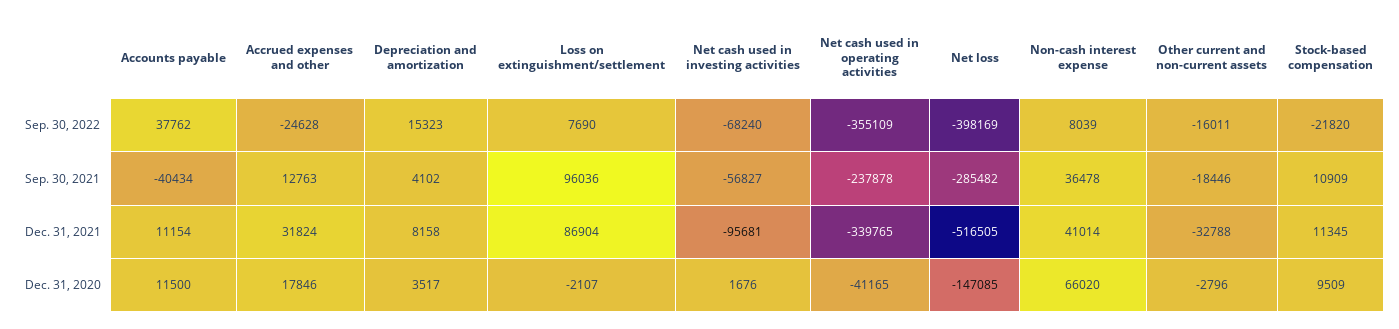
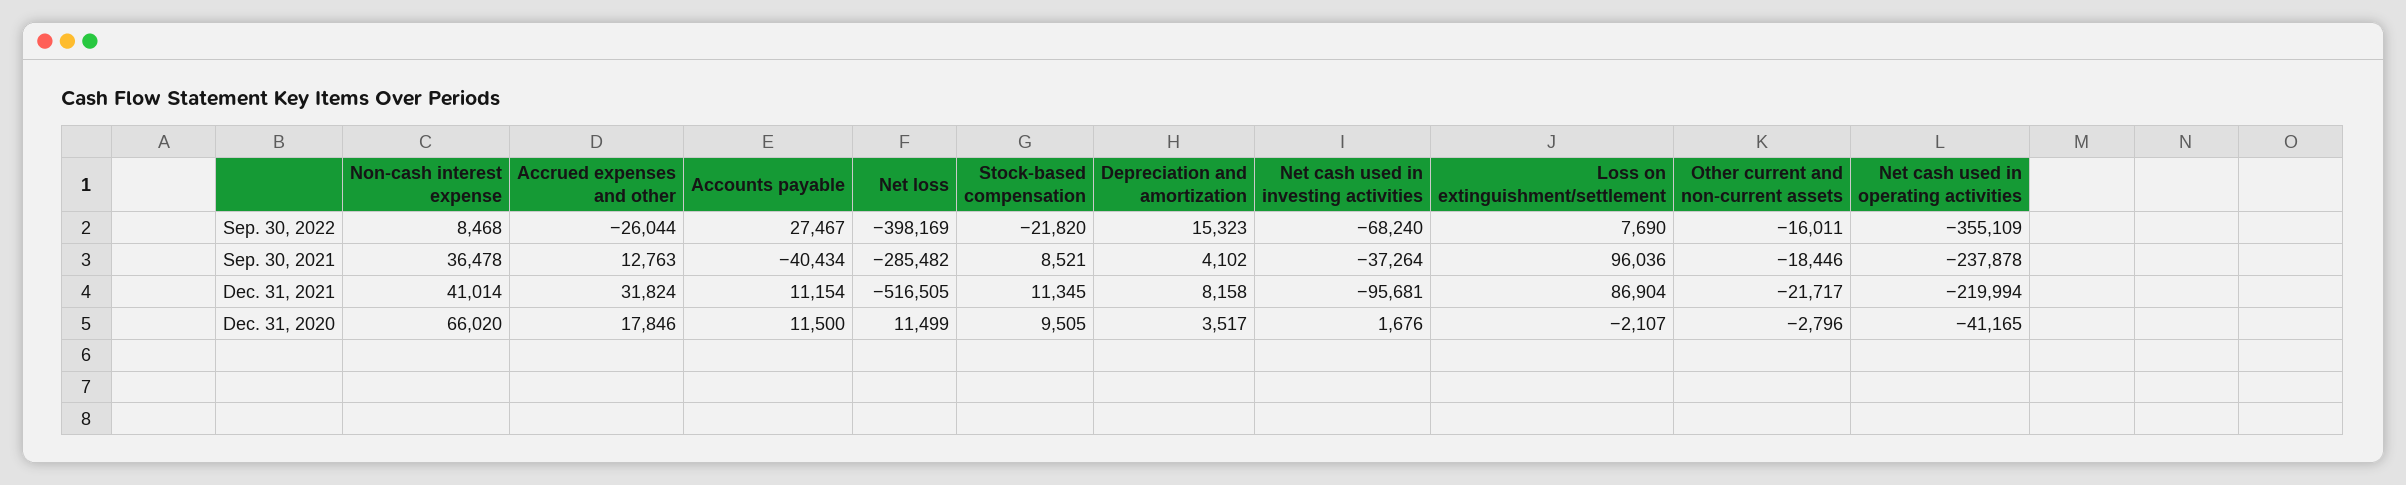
  {
    "Accounts payable": {
-     "Sep. 30, 2022": 37762,
+     "Sep. 30, 2022": 27467,
      "Sep. 30, 2021": -40434,
      "Dec. 31, 2021": 11154,
      "Dec. 31, 2020": 11500
    },
    "Accrued expenses and other": {
-     "Sep. 30, 2022": -24628,
+     "Sep. 30, 2022": -26044,
      "Sep. 30, 2021": 12763,
      "Dec. 31, 2021": 31824,
      "Dec. 31, 2020": 17846
    },
    "Depreciation and amortization": {
      "Sep. 30, 2022": 15323,
      "Sep. 30, 2021": 4102,
      "Dec. 31, 2021": 8158,
      "Dec. 31, 2020": 3517
    },
    "Loss on extinguishment/settlement": {
      "Sep. 30, 2022": 7690,
      "Sep. 30, 2021": 96036,
      "Dec. 31, 2021": 86904,
      "Dec. 31, 2020": -2107
    },
    "Net cash used in investing activities": {
      "Sep. 30, 2022": -68240,
-     "Sep. 30, 2021": -56827,
+     "Sep. 30, 2021": -37264,
      "Dec. 31, 2021": -95681,
      "Dec. 31, 2020": 1676
    },
    "Net cash used in operating activities": {
      "Sep. 30, 2022": -355109,
      "Sep. 30, 2021": -237878,
-     "Dec. 31, 2021": -339765,
+     "Dec. 31, 2021": -219994,
      "Dec. 31, 2020": -41165
    },
    "Net loss": {
      "Sep. 30, 2022": -398169,
      "Sep. 30, 2021": -285482,
      "Dec. 31, 2021": -516505,
-     "Dec. 31, 2020": -147085
+     "Dec. 31, 2020": 11499
    },
    "Non-cash interest expense": {
-     "Sep. 30, 2022": 8039,
+     "Sep. 30, 2022": 8468,
      "Sep. 30, 2021": 36478,
      "Dec. 31, 2021": 41014,
      "Dec. 31, 2020": 66020
    },
    "Other current and non-current assets": {
      "Sep. 30, 2022": -16011,
      "Sep. 30, 2021": -18446,
-     "Dec. 31, 2021": -32788,
+     "Dec. 31, 2021": -21717,
      "Dec. 31, 2020": -2796
    },
    "Stock-based compensation": {
      "Sep. 30, 2022": -21820,
-     "Sep. 30, 2021": 10909,
+     "Sep. 30, 2021": 8521,
      "Dec. 31, 2021": 11345,
-     "Dec. 31, 2020": 9509
+     "Dec. 31, 2020": 9505
    }
  }

